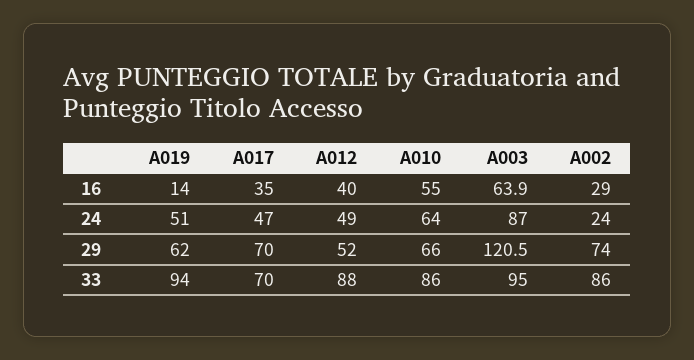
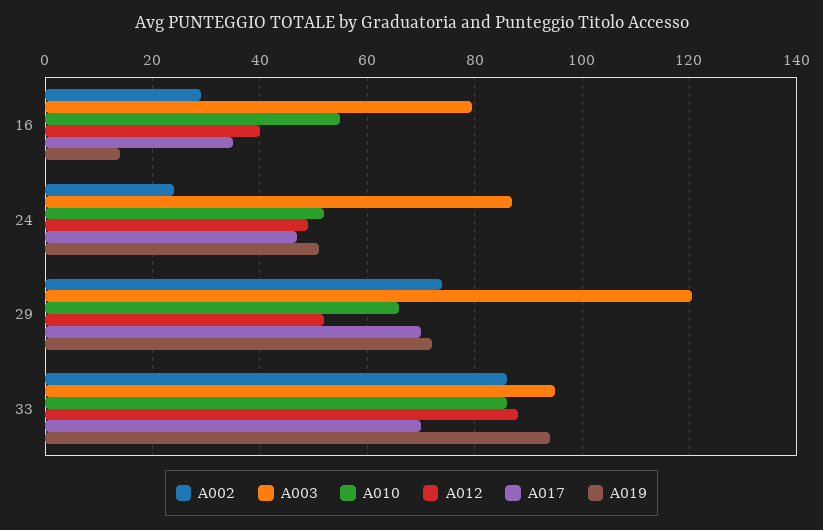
  {
    "A019": {
      "16": 14,
      "24": 51,
-     "29": 62,
+     "29": 72,
      "33": 94
    },
    "A017": {
      "16": 35,
      "24": 47,
      "29": 70,
      "33": 70
    },
    "A012": {
      "16": 40,
      "24": 49,
      "29": 52,
      "33": 88
    },
    "A010": {
      "16": 55,
-     "24": 64,
+     "24": 52,
      "29": 66,
      "33": 86
    },
    "A003": {
-     "16": 63.9,
+     "16": 80,
      "24": 87,
      "29": 120.5,
      "33": 95
    },
    "A002": {
      "16": 29,
      "24": 24,
      "29": 74,
      "33": 86
    }
  }

